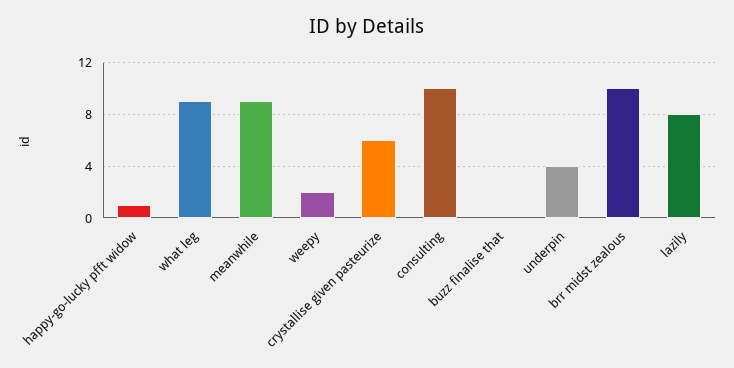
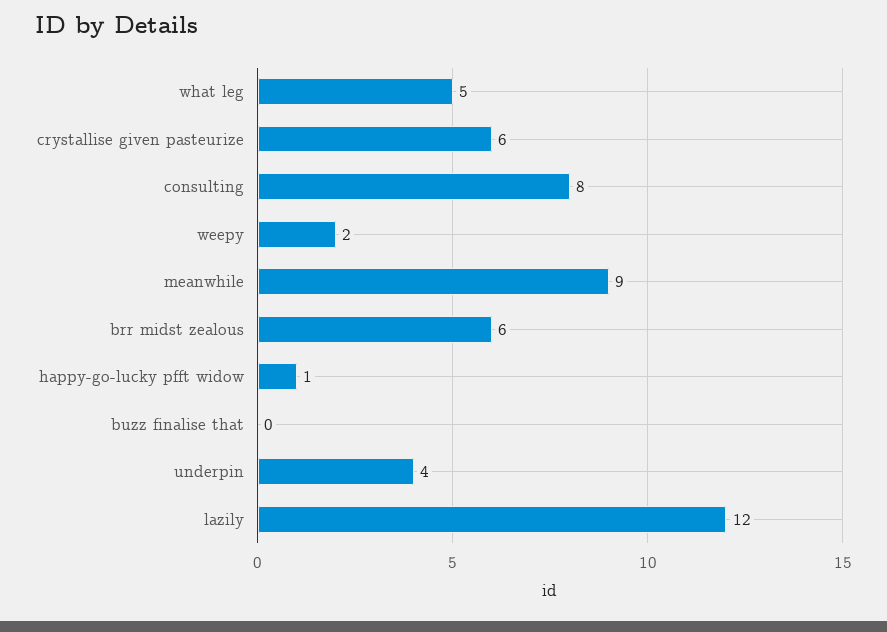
  {
    "happy-go-lucky pfft widow": 1,
-   "what leg": 9,
+   "what leg": 5,
    "meanwhile": 9,
    "weepy": 2,
    "crystallise given pasteurize": 6,
-   "consulting": 10,
+   "consulting": 8,
    "buzz finalise that": 0,
    "underpin": 4,
-   "brr midst zealous": 10,
+   "brr midst zealous": 6,
-   "lazily": 8
+   "lazily": 12
  }

